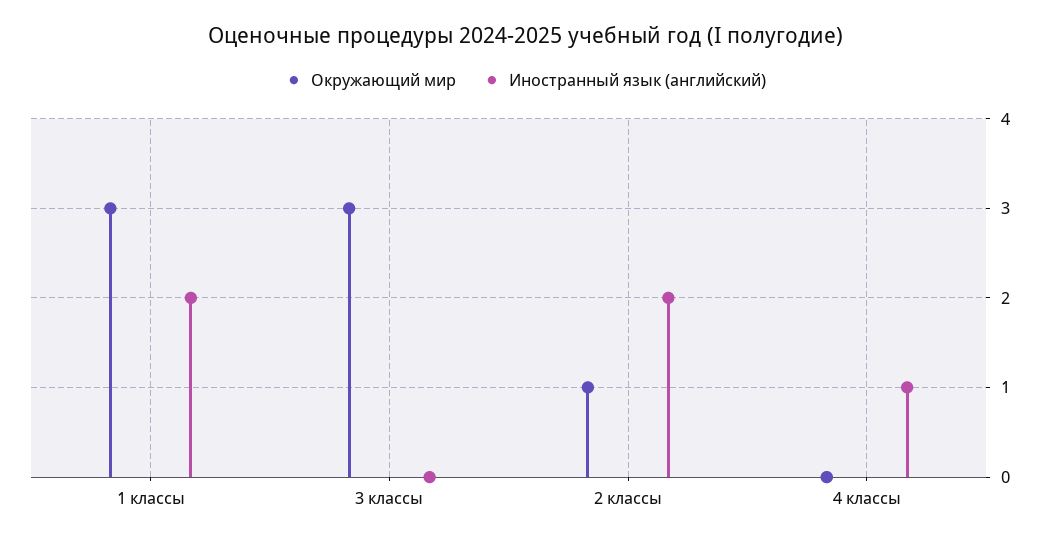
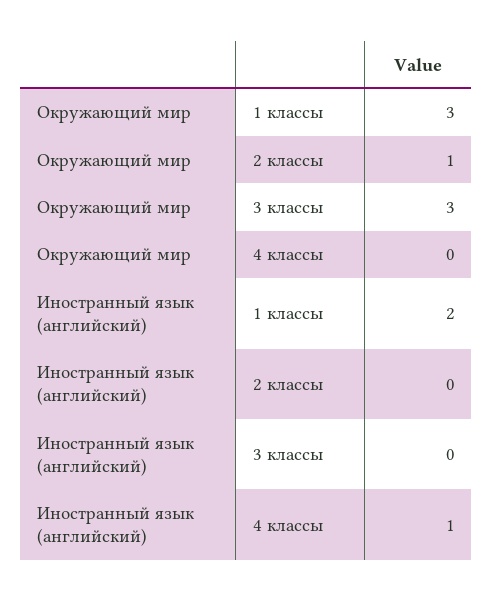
  {
    "Окружающий мир": {
      "1 классы": 3,
      "3 классы": 3,
      "2 классы": 1,
      "4 классы": 0
    },
    "Иностранный язык (английский)": {
      "1 классы": 2,
      "3 классы": 0,
-     "2 классы": 2,
+     "2 классы": 0,
      "4 классы": 1
    }
  }

